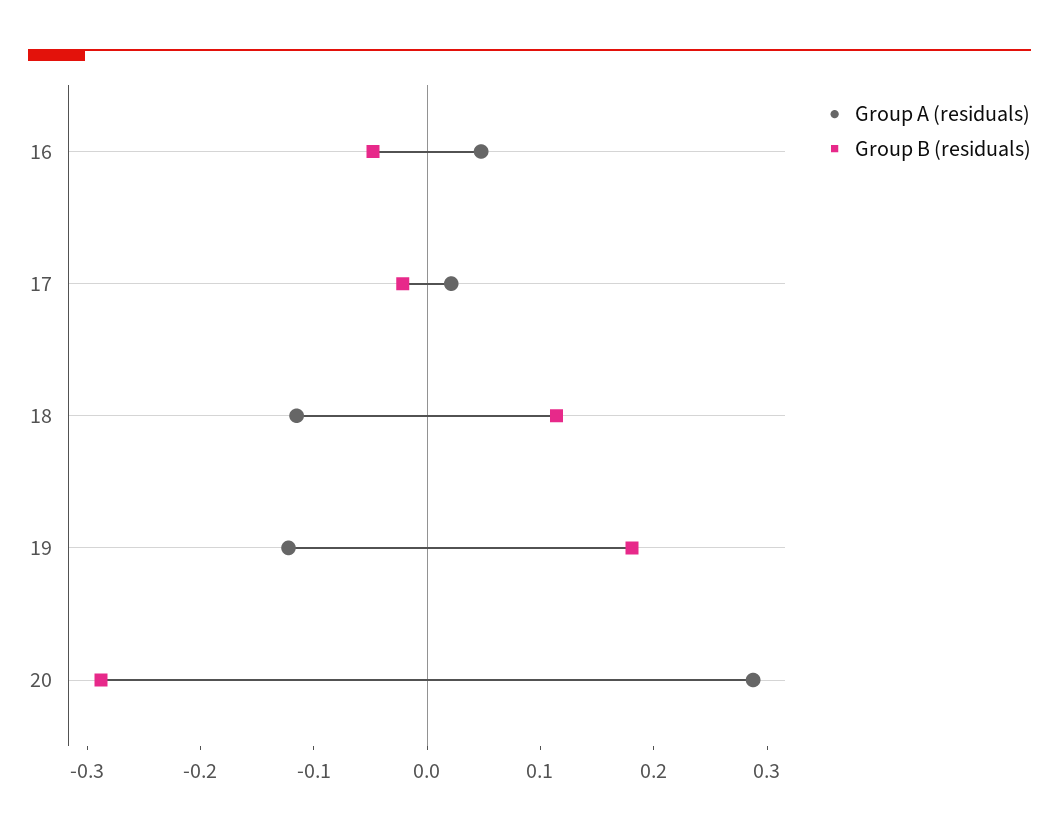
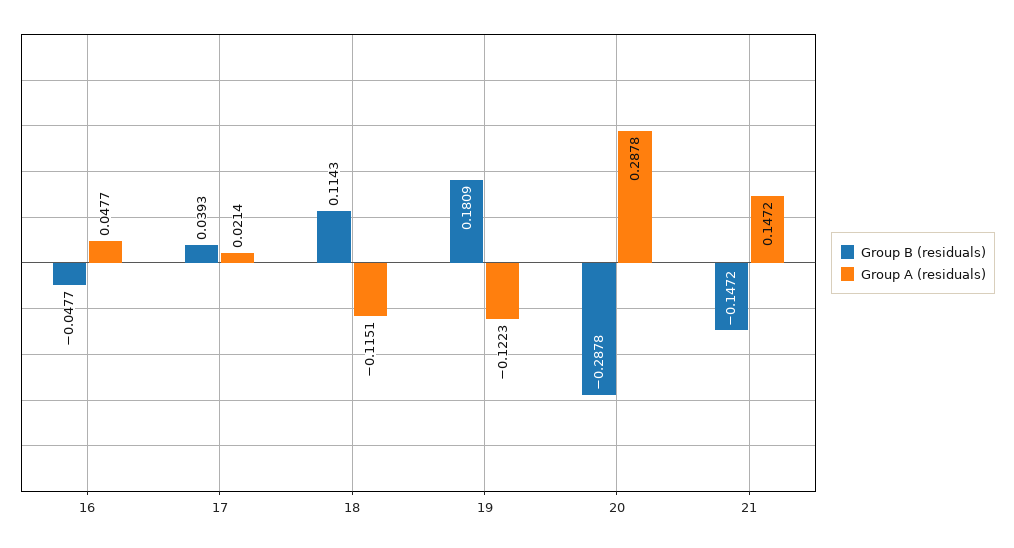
  {
    "Group A (residuals)": {
      "16": 0.0477,
      "17": 0.0214,
      "18": -0.1151,
      "19": -0.1223,
-     "20": 0.2878
+     "20": 0.2878,
+     "21": 0.1472
    },
    "Group B (residuals)": {
      "16": -0.0477,
-     "17": -0.02,
+     "17": 0.0393,
      "18": 0.1143,
      "19": 0.1809,
-     "20": -0.2878
+     "20": -0.2878,
+     "21": -0.1472
    }
  }

